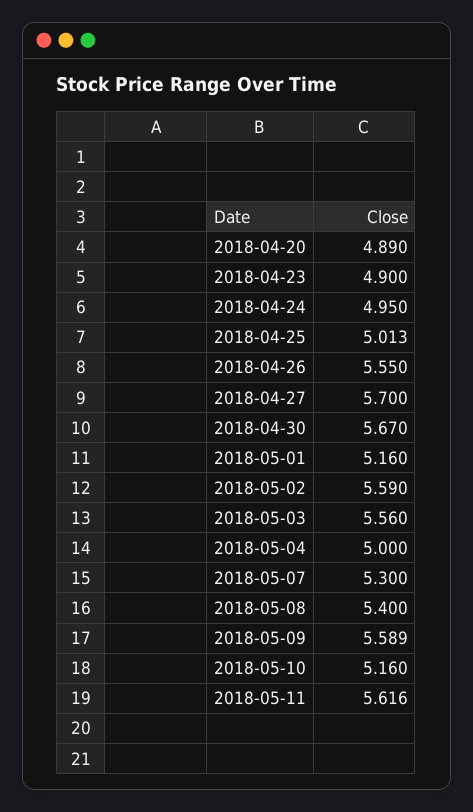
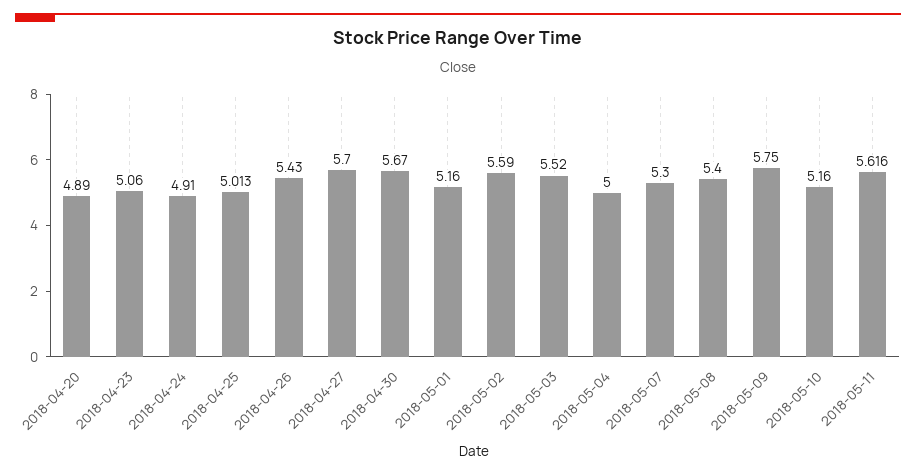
  {
    "2018-04-20": 4.89,
-   "2018-04-23": 4.9,
+   "2018-04-23": 5.06,
-   "2018-04-24": 4.95,
+   "2018-04-24": 4.91,
    "2018-04-25": 5.013,
-   "2018-04-26": 5.55,
+   "2018-04-26": 5.43,
    "2018-04-27": 5.7,
    "2018-04-30": 5.67,
    "2018-05-01": 5.16,
    "2018-05-02": 5.59,
-   "2018-05-03": 5.56,
+   "2018-05-03": 5.52,
    "2018-05-04": 5,
    "2018-05-07": 5.3,
    "2018-05-08": 5.4,
-   "2018-05-09": 5.589,
+   "2018-05-09": 5.75,
    "2018-05-10": 5.16,
    "2018-05-11": 5.616
  }

